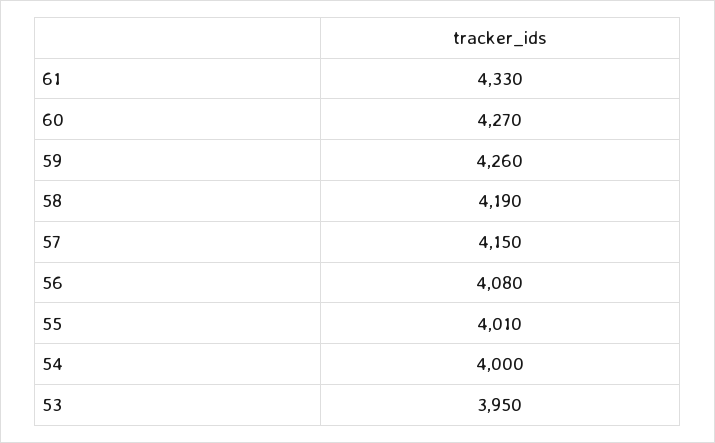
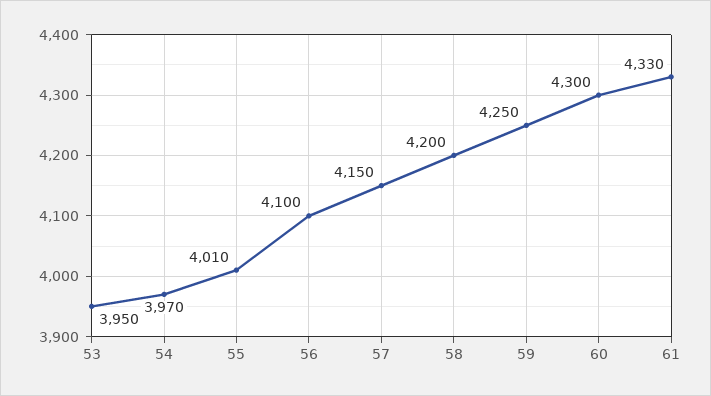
  {
    "61": 4330,
-   "60": 4270,
+   "60": 4300,
-   "59": 4260,
+   "59": 4250,
-   "58": 4190,
+   "58": 4200,
    "57": 4150,
-   "56": 4080,
+   "56": 4100,
    "55": 4010,
-   "54": 4000,
+   "54": 3970,
    "53": 3950
  }

